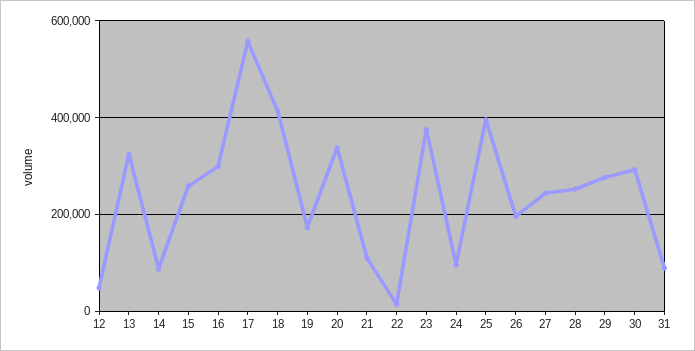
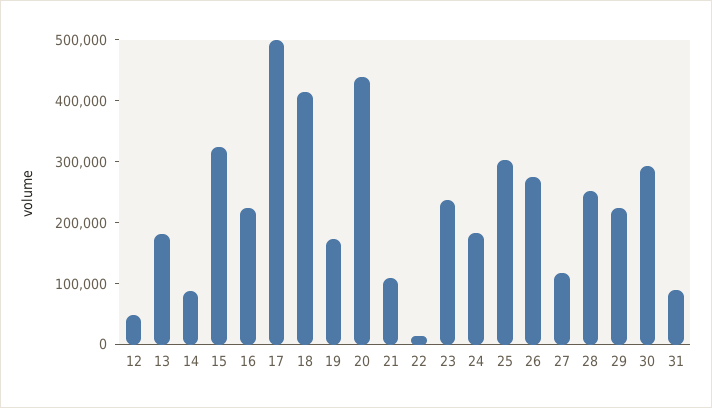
  {
    "12": 40000,
-   "13": 320000,
+   "13": 180000,
    "14": 80000,
-   "15": 260000,
+   "15": 320000,
-   "16": 300000,
+   "16": 220000,
-   "17": 560000,
+   "17": 500000,
    "18": 420000,
    "19": 180000,
-   "20": 340000,
+   "20": 440000,
    "21": 100000,
    "22": 20000,
-   "23": 380000,
+   "23": 240000,
-   "24": 100000,
+   "24": 180000,
-   "25": 400000,
+   "25": 300000,
-   "26": 200000,
+   "26": 280000,
-   "27": 240000,
+   "27": 120000,
    "28": 260000,
-   "29": 280000,
+   "29": 220000,
    "30": 300000,
    "31": 80000
  }

